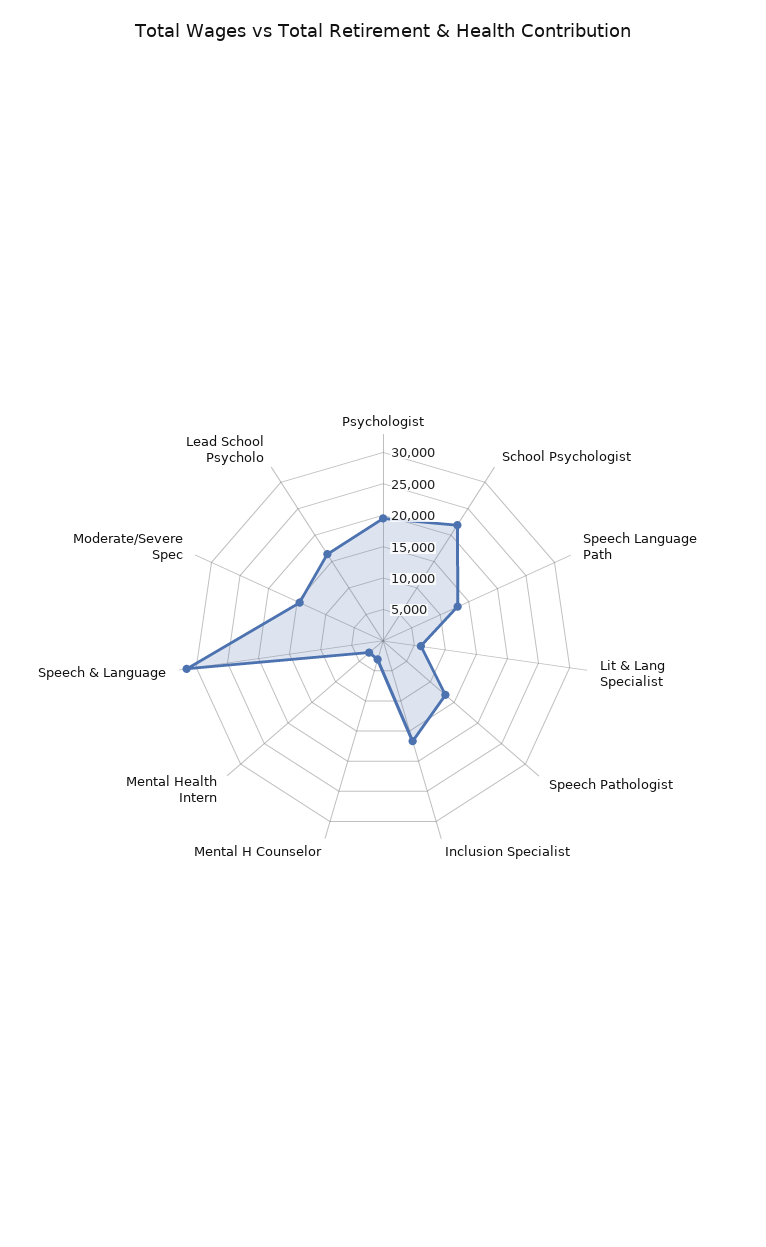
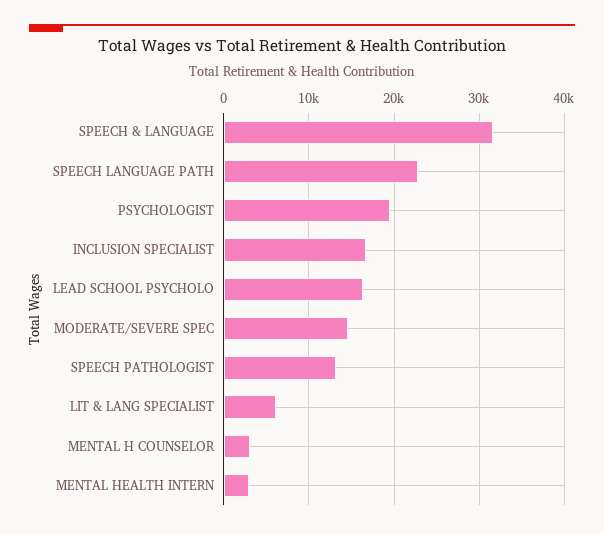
  {
    "Psychologist": 19000,
-   "School Psychologist": 22500,
-   "Speech Language Path": 12500,
+   "Speech Language Path": 23000,
    "Lit & Lang Specialist": 6000,
    "Speech Pathologist": 13000,
    "Inclusion Specialist": 17000,
    "Mental H Counselor": 3000,
    "Mental Health Intern": 3000,
    "Speech & Language": 32000,
    "Moderate/Severe Spec": 15000,
    "Lead School Psycholo": 16000
  }

